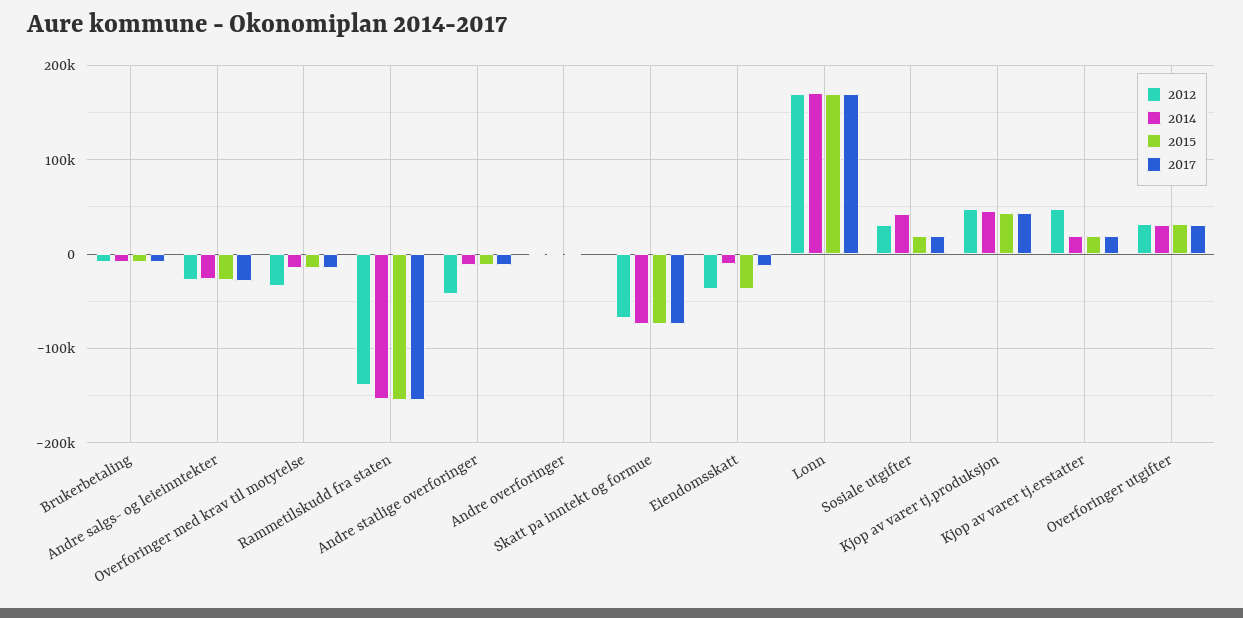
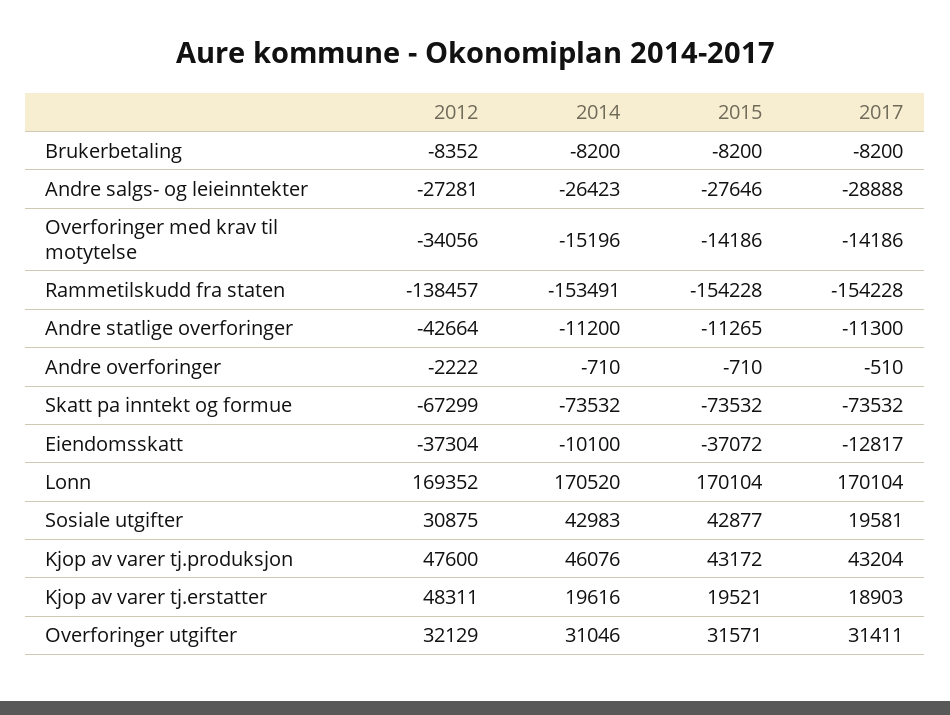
  {
    "2012": {
      "Brukerbetaling": -8352,
      "Andre salgs- og leieinntekter": -27281,
      "Overforinger med krav til motytelse": -34056,
      "Rammetilskudd fra staten": -138457,
      "Andre statlige overforinger": -42664,
      "Andre overforinger": -2222,
      "Skatt pa inntekt og formue": -67299,
      "Eiendomsskatt": -37304,
      "Lonn": 169352,
      "Sosiale utgifter": 30875,
      "Kjop av varer tj.produksjon": 47600,
      "Kjop av varer tj.erstatter": 48311,
      "Overforinger utgifter": 32129
    },
    "2014": {
      "Brukerbetaling": -8200,
      "Andre salgs- og leieinntekter": -26423,
      "Overforinger med krav til motytelse": -15196,
      "Rammetilskudd fra staten": -153491,
      "Andre statlige overforinger": -11200,
      "Andre overforinger": -710,
      "Skatt pa inntekt og formue": -73532,
      "Eiendomsskatt": -10100,
      "Lonn": 170520,
      "Sosiale utgifter": 42983,
      "Kjop av varer tj.produksjon": 46076,
      "Kjop av varer tj.erstatter": 19616,
      "Overforinger utgifter": 31046
    },
    "2015": {
      "Brukerbetaling": -8200,
      "Andre salgs- og leieinntekter": -27646,
      "Overforinger med krav til motytelse": -14186,
      "Rammetilskudd fra staten": -154228,
      "Andre statlige overforinger": -11265,
      "Andre overforinger": -710,
      "Skatt pa inntekt og formue": -73532,
      "Eiendomsskatt": -37072,
      "Lonn": 170104,
-     "Sosiale utgifter": 20000,
+     "Sosiale utgifter": 42877,
      "Kjop av varer tj.produksjon": 43172,
      "Kjop av varer tj.erstatter": 19521,
      "Overforinger utgifter": 31571
    },
    "2017": {
      "Brukerbetaling": -8200,
      "Andre salgs- og leieinntekter": -28888,
      "Overforinger med krav til motytelse": -14186,
      "Rammetilskudd fra staten": -154228,
      "Andre statlige overforinger": -11300,
      "Andre overforinger": -510,
      "Skatt pa inntekt og formue": -73532,
      "Eiendomsskatt": -12817,
      "Lonn": 170104,
      "Sosiale utgifter": 19581,
      "Kjop av varer tj.produksjon": 43204,
      "Kjop av varer tj.erstatter": 18903,
      "Overforinger utgifter": 31411
    }
  }

